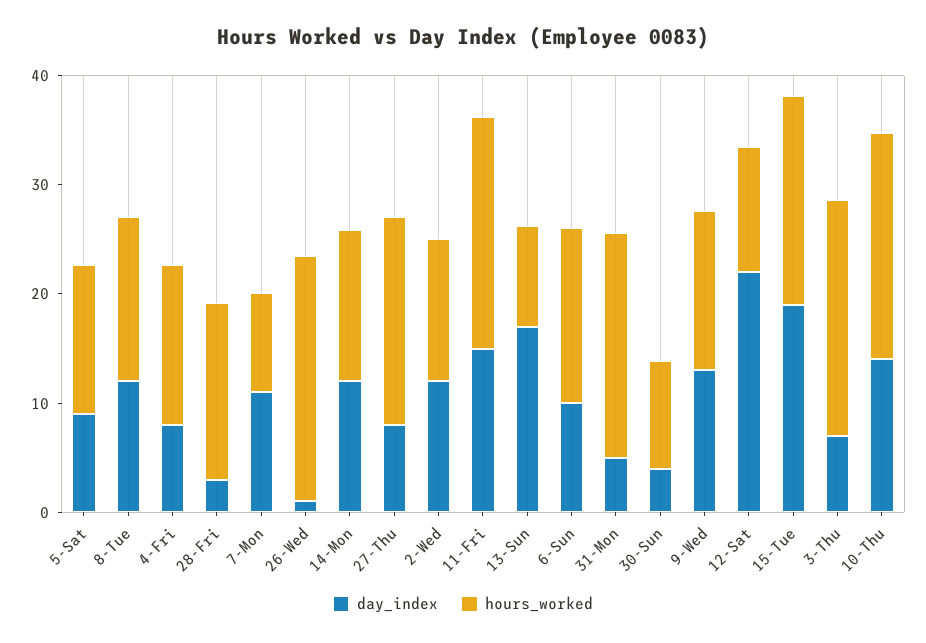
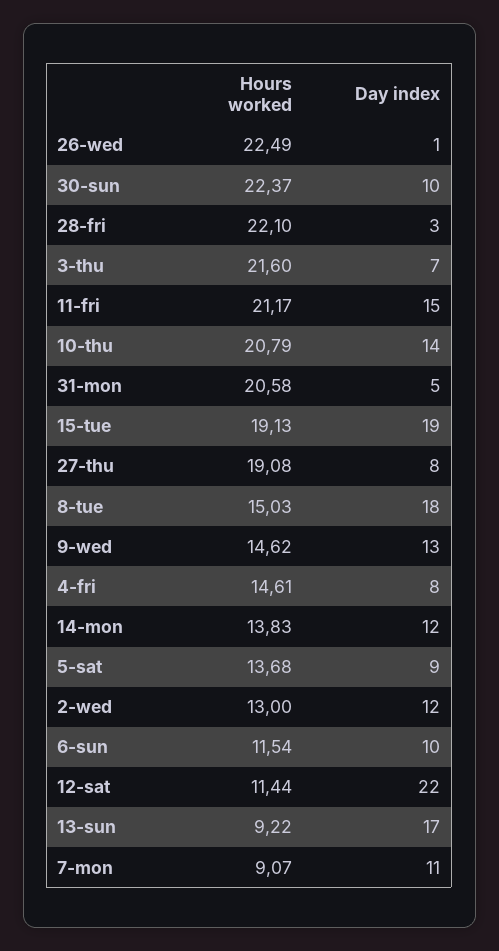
  {
    "day_index": {
      "5-Sat": 9,
-     "8-Tue": 12,
+     "8-Tue": 18,
      "4-Fri": 8,
      "28-Fri": 3,
      "7-Mon": 11,
      "26-Wed": 1,
      "14-Mon": 12,
      "27-Thu": 8,
      "2-Wed": 12,
      "11-Fri": 15,
      "13-Sun": 17,
      "6-Sun": 10,
      "31-Mon": 5,
-     "30-Sun": 4,
+     "30-Sun": 10,
      "9-Wed": 13,
      "12-Sat": 22,
      "15-Tue": 19,
      "3-Thu": 7,
      "10-Thu": 14
    },
    "hours_worked": {
      "5-Sat": 13.68,
      "8-Tue": 15.03,
      "4-Fri": 14.61,
-     "28-Fri": 16,
+     "28-Fri": 22.1,
      "7-Mon": 9.07,
      "26-Wed": 22.49,
      "14-Mon": 13.83,
      "27-Thu": 19.08,
      "2-Wed": 13,
      "11-Fri": 21.17,
      "13-Sun": 9.22,
-     "6-Sun": 16,
+     "6-Sun": 11.54,
      "31-Mon": 20.58,
-     "30-Sun": 10,
+     "30-Sun": 22.37,
      "9-Wed": 14.62,
      "12-Sat": 11.44,
      "15-Tue": 19.13,
      "3-Thu": 21.6,
      "10-Thu": 20.79
    }
  }

